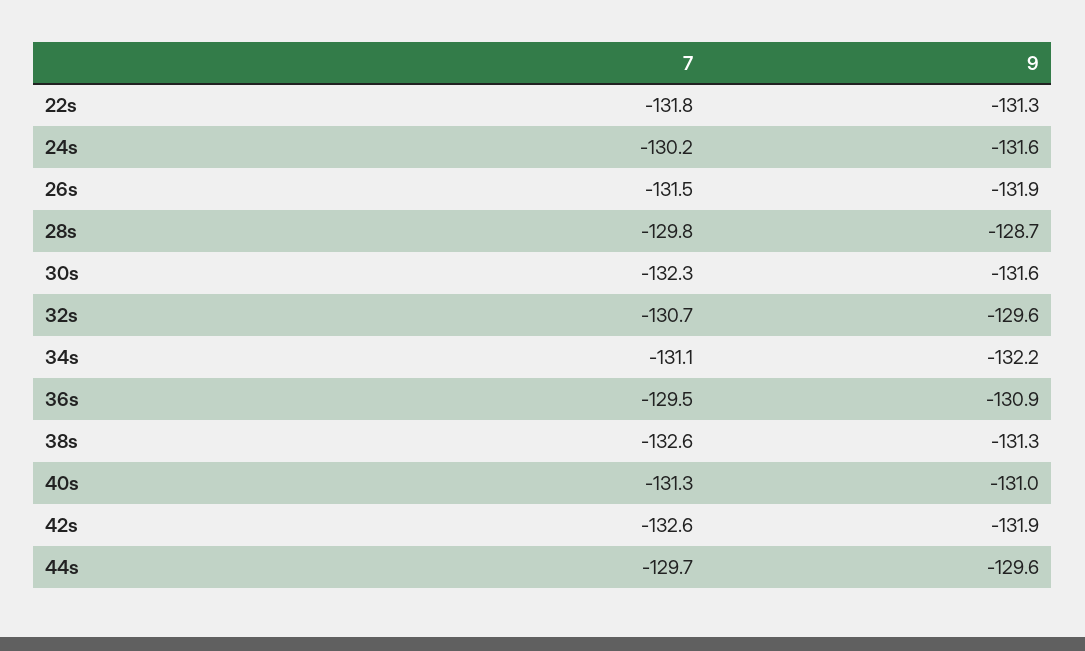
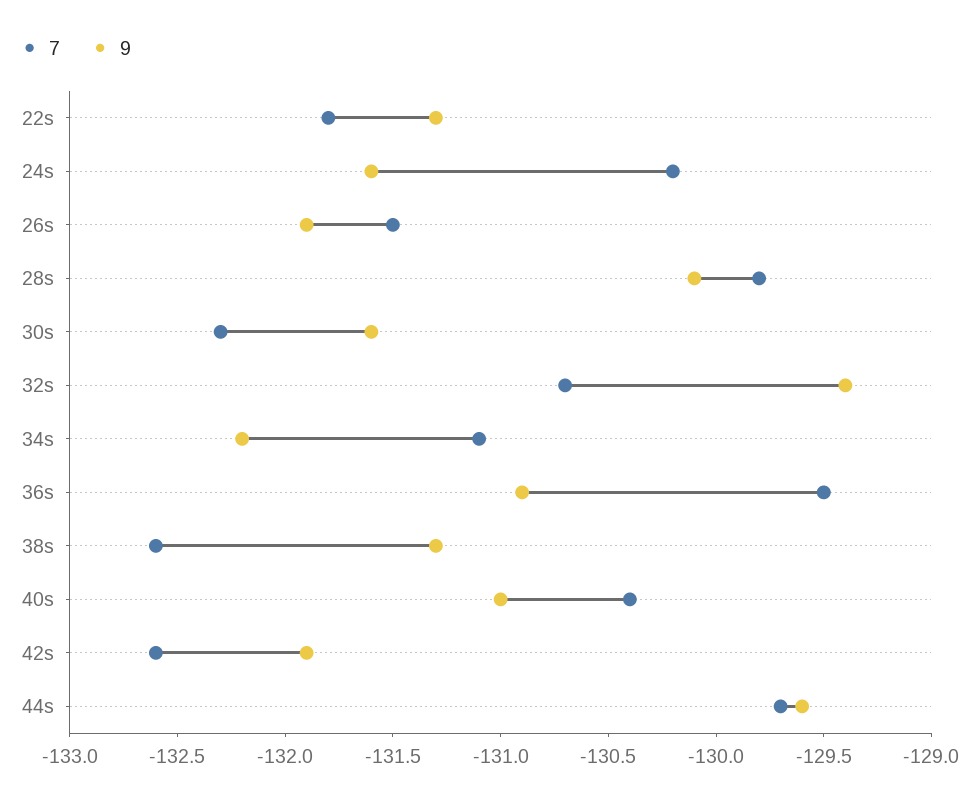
  {
    "7": {
      "22s": -131.8,
      "24s": -130.2,
      "26s": -131.5,
      "28s": -129.8,
      "30s": -132.3,
      "32s": -130.7,
      "34s": -131.1,
      "36s": -129.5,
      "38s": -132.6,
-     "40s": -131.3,
+     "40s": -130.4,
      "42s": -132.6,
      "44s": -129.7
    },
    "9": {
      "22s": -131.3,
      "24s": -131.6,
      "26s": -131.9,
-     "28s": -128.7,
+     "28s": -130.1,
      "30s": -131.6,
-     "32s": -129.6,
+     "32s": -129.4,
      "34s": -132.2,
      "36s": -130.9,
      "38s": -131.3,
      "40s": -131,
      "42s": -131.9,
      "44s": -129.6
    }
  }

